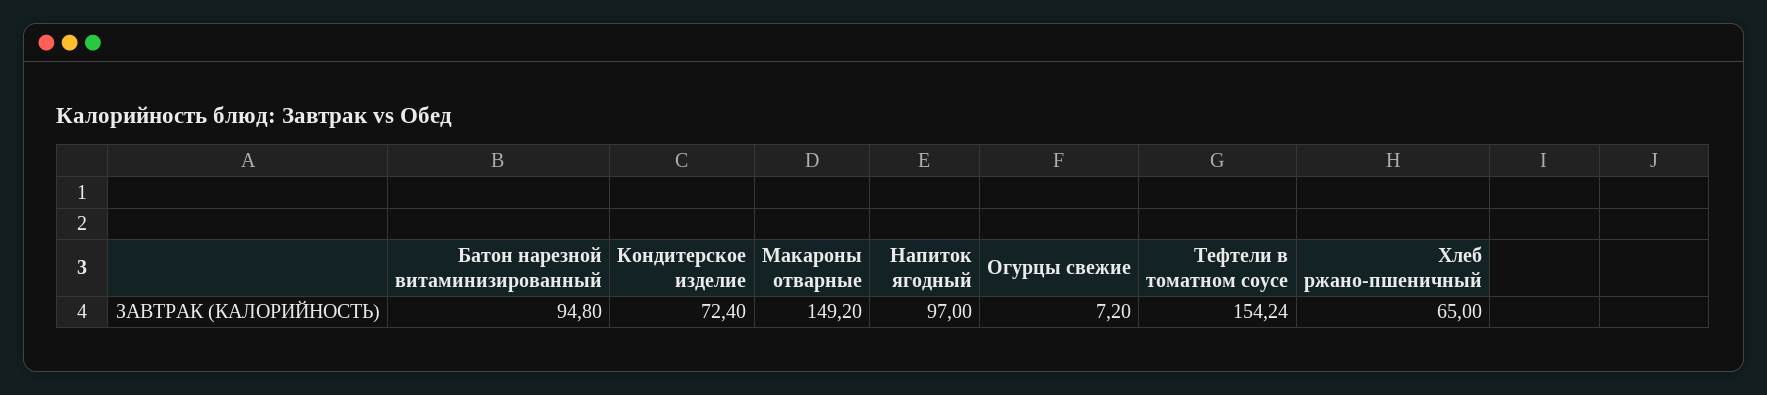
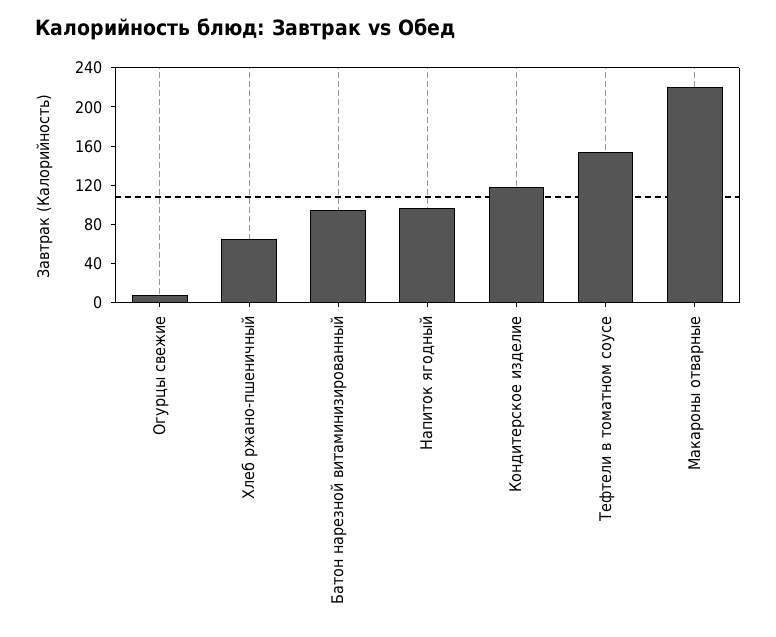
  {
    "Батон нарезной витаминизированный": 94.8,
-   "Кондитерское изделие": 72.4,
+   "Кондитерское изделие": 120,
-   "Макароны отварные": 149.2,
+   "Макароны отварные": 220,
    "Напиток ягодный": 97,
    "Огурцы свежие": 7.2,
    "Тефтели в томатном соусе": 154.24,
    "Хлеб ржано-пшеничный": 65
  }

